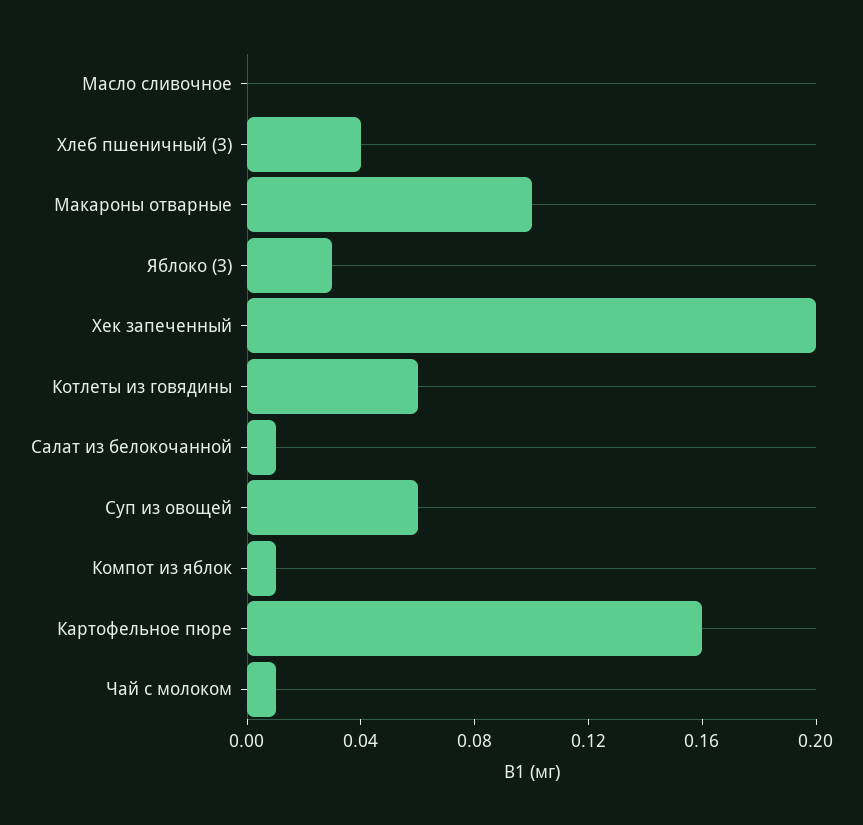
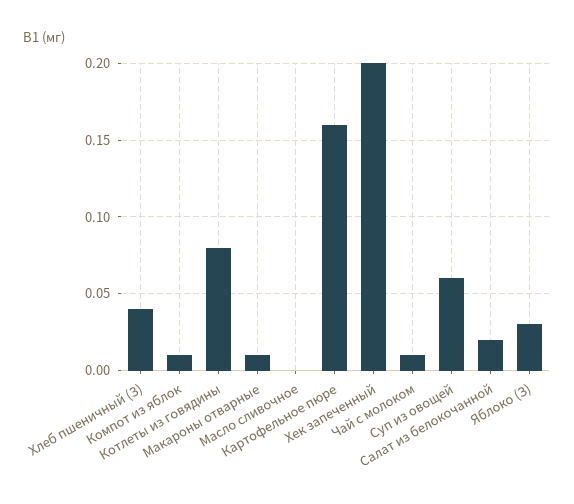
  {
    "Масло сливочное": 0,
    "Хлеб пшеничный (З)": 0.04,
-   "Макароны отварные": 0.1,
+   "Макароны отварные": 0.01,
    "Яблоко (З)": 0.03,
    "Хек запеченный": 0.2,
-   "Котлеты из говядины": 0.06,
+   "Котлеты из говядины": 0.08,
-   "Салат из белокочанной": 0.01,
+   "Салат из белокочанной": 0.02,
    "Суп из овощей": 0.06,
    "Компот из яблок": 0.01,
    "Картофельное пюре": 0.16,
    "Чай с молоком": 0.01
  }

